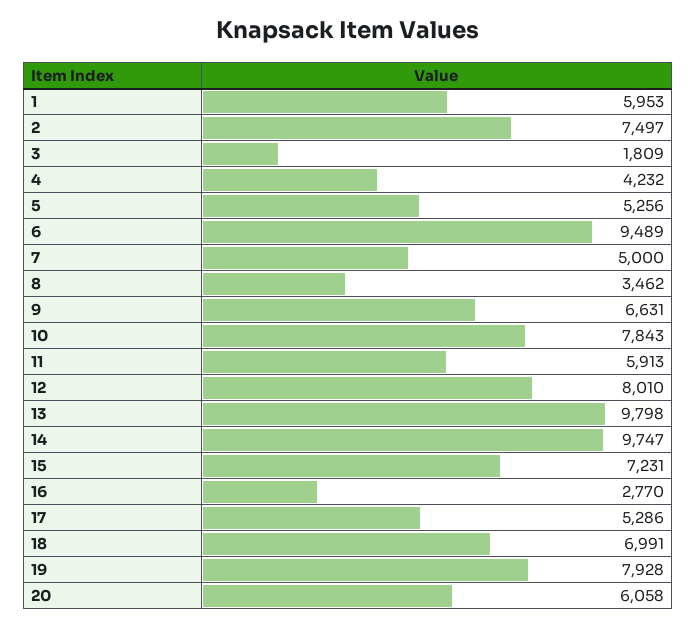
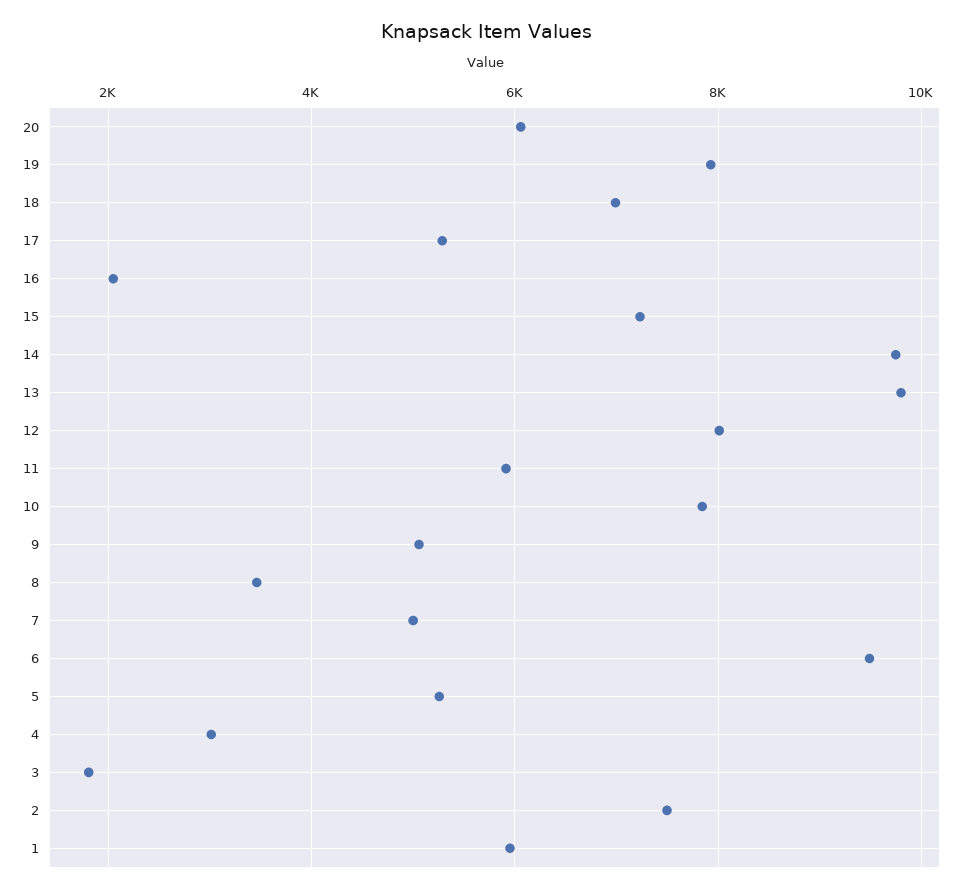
  {
    "1": 5953,
    "2": 7497,
    "3": 1809,
-   "4": 4232,
+   "4": 3000,
    "5": 5256,
    "6": 9489,
    "7": 5000,
    "8": 3462,
-   "9": 6631,
+   "9": 5000,
    "10": 7843,
    "11": 5913,
    "12": 8010,
    "13": 9798,
    "14": 9747,
    "15": 7231,
-   "16": 2770,
+   "16": 2000,
    "17": 5286,
    "18": 6991,
    "19": 7928,
    "20": 6058
  }

